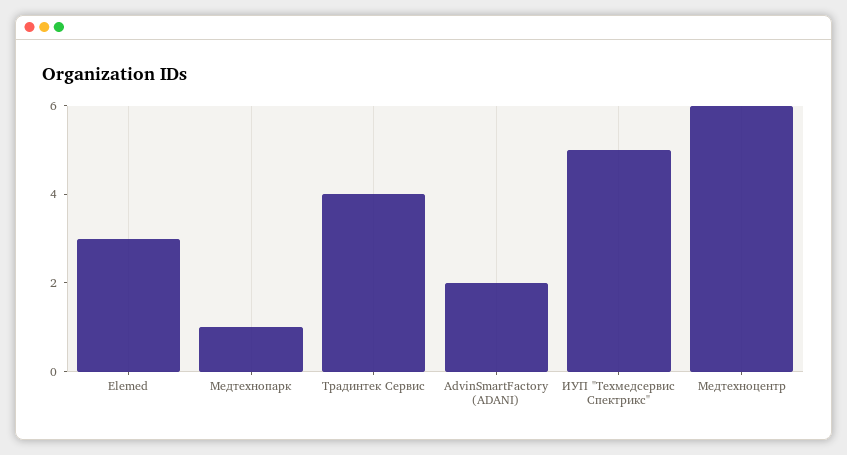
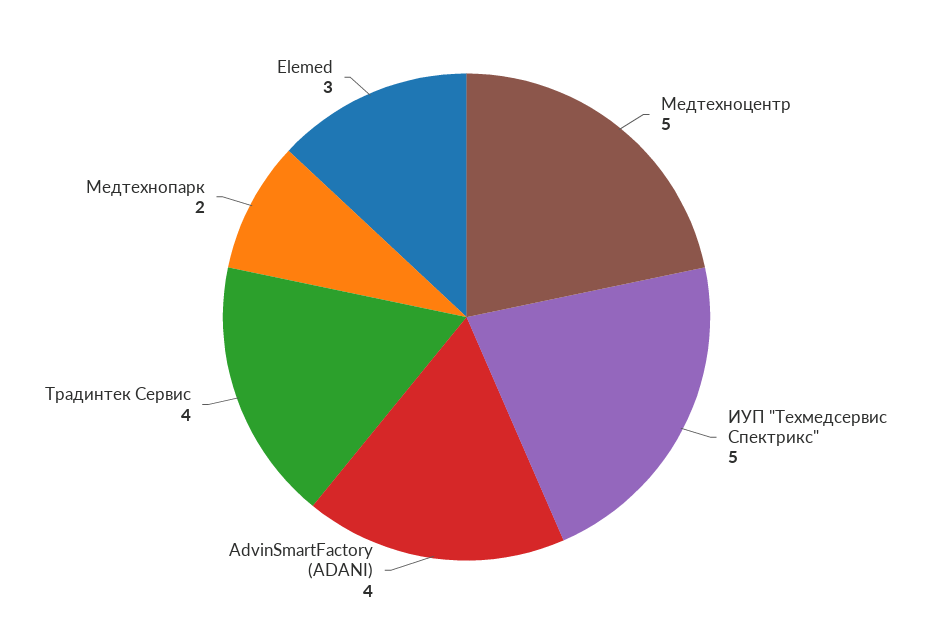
  {
    "Elemed": 3,
-   "Медтехнопарк": 1,
+   "Медтехнопарк": 2,
    "Традинтек Сервис": 4,
-   "AdvinSmartFactory (ADANI)": 2,
+   "AdvinSmartFactory (ADANI)": 4,
    "ИУП \"Техмедсервис Спектрикс\"": 5,
-   "Медтехноцентр": 6
+   "Медтехноцентр": 5
  }

